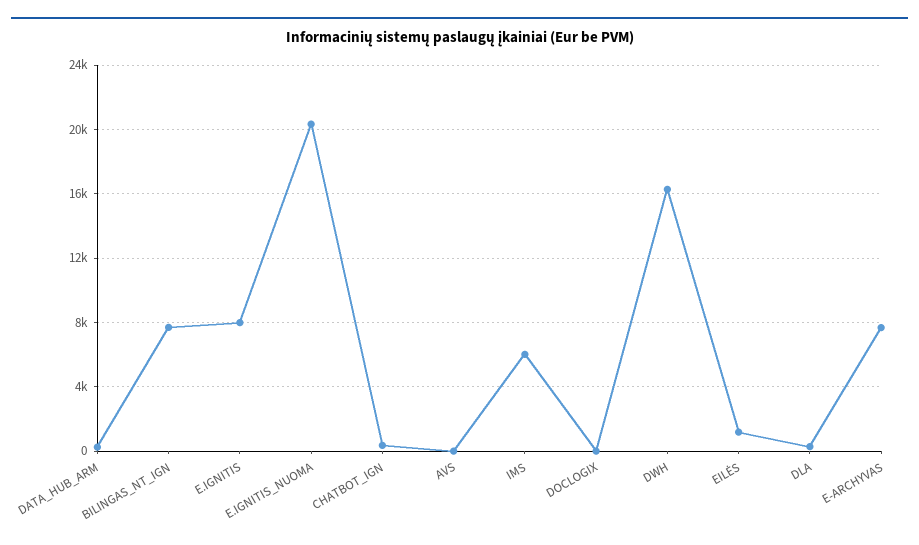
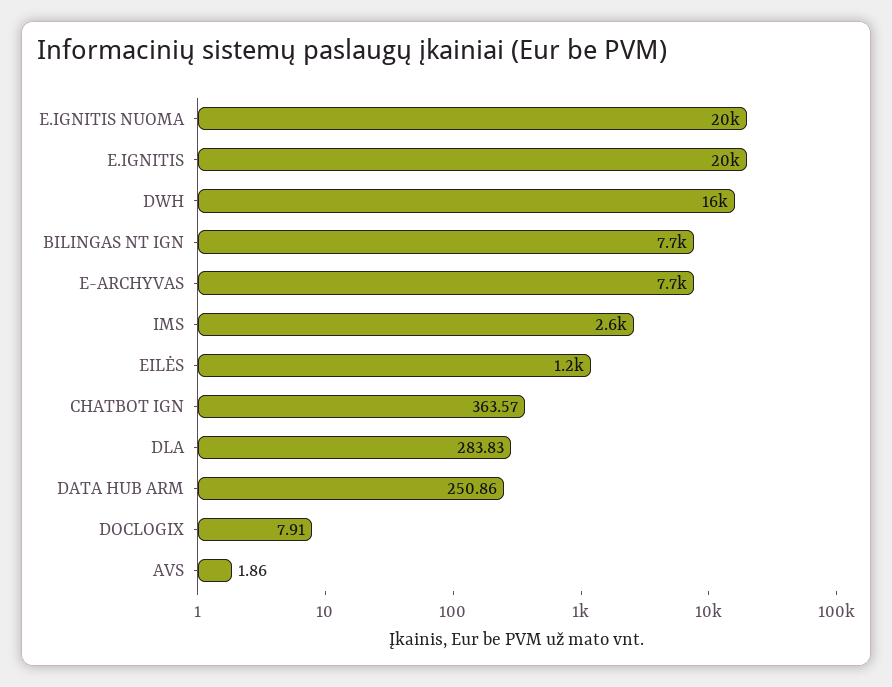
  {
    "DATA_HUB_ARM": 250.86,
    "BILINGAS_NT_IGN": 7700,
-   "E.IGNITIS": 8000,
+   "E.IGNITIS": 20000,
    "E.IGNITIS_NUOMA": 20000,
    "CHATBOT_IGN": 363.57,
    "AVS": 1.86,
-   "IMS": 6000,
+   "IMS": 2600,
    "DOCLOGIX": 7.91,
    "DWH": 16000,
    "EILĖS": 1200,
    "DLA": 283.83,
    "E-ARCHYVAS": 7700
  }

